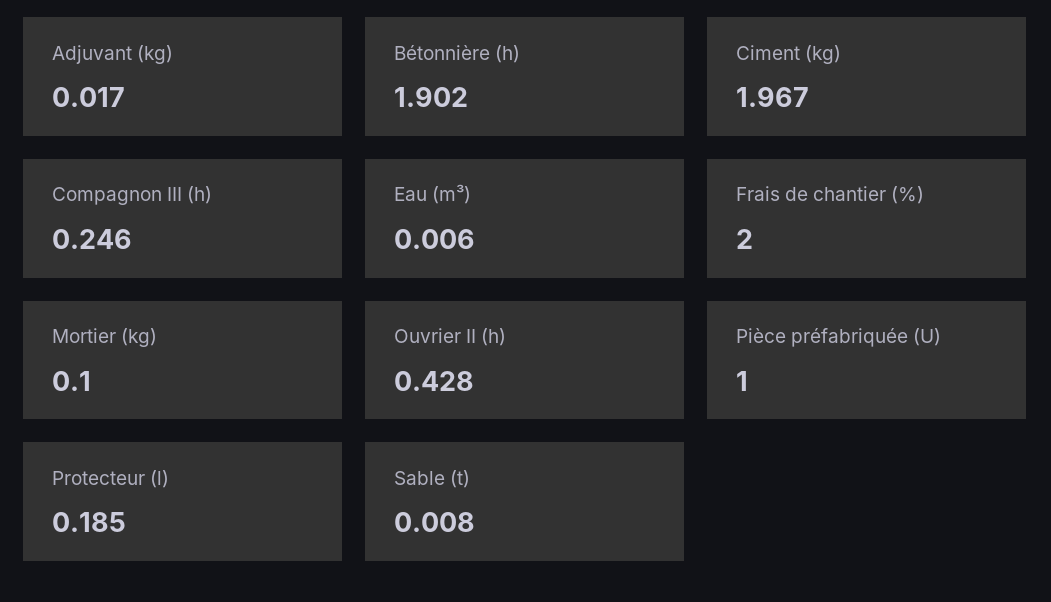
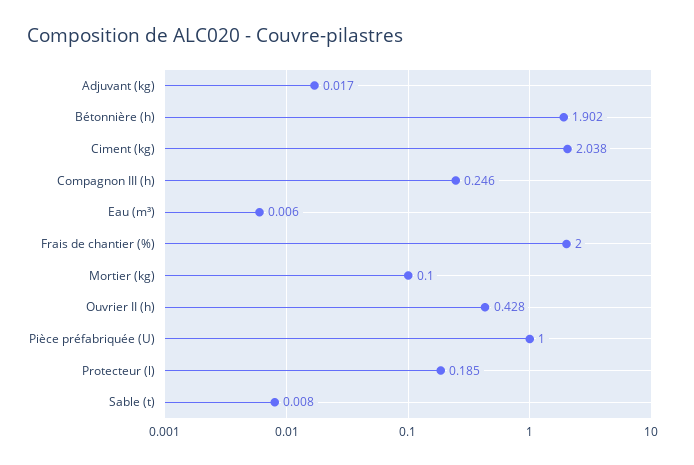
  {
    "Adjuvant (kg)": 0.017,
    "Bétonnière (h)": 1.902,
-   "Ciment (kg)": 1.967,
+   "Ciment (kg)": 2.038,
    "Compagnon III (h)": 0.246,
    "Eau (m³)": 0.006,
    "Frais de chantier (%)": 2,
    "Mortier (kg)": 0.1,
    "Ouvrier II (h)": 0.428,
    "Pièce préfabriquée (U)": 1,
    "Protecteur (l)": 0.185,
    "Sable (t)": 0.008
  }

